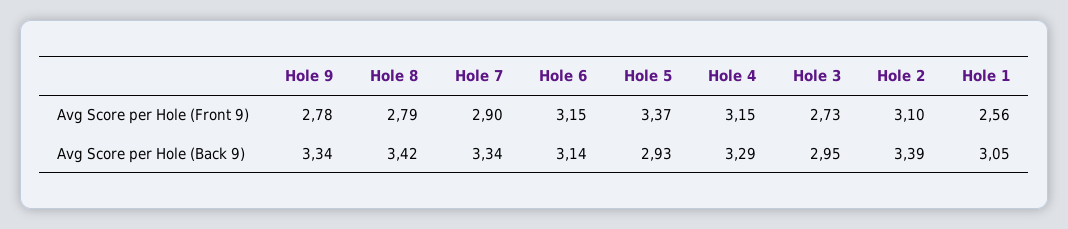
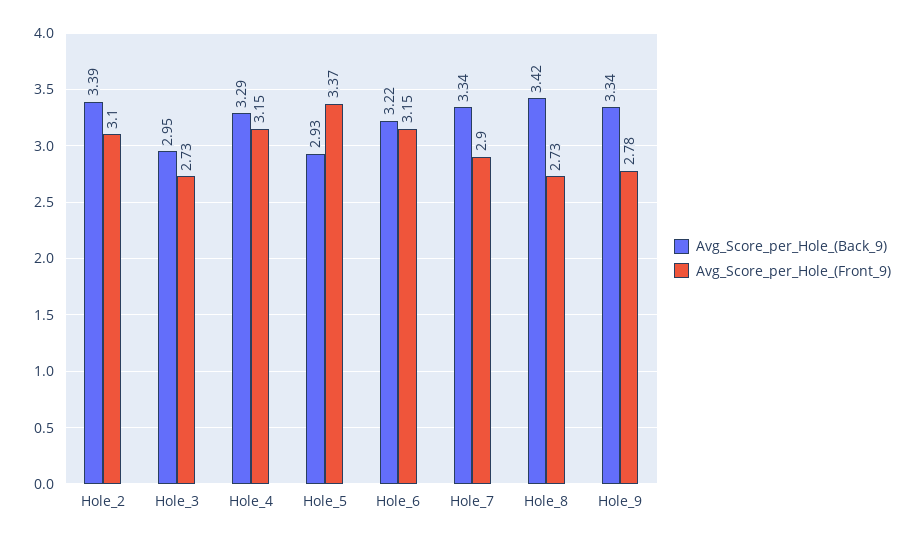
  {
    "Avg Score per Hole (Front 9)": {
      "Hole 9": 2.78,
-     "Hole 8": 2.79,
+     "Hole 8": 2.73,
      "Hole 7": 2.9,
      "Hole 6": 3.15,
      "Hole 5": 3.37,
      "Hole 4": 3.15,
      "Hole 3": 2.73,
-     "Hole 2": 3.1,
+     "Hole 2": 3.1
-     "Hole 1": 2.56
    },
    "Avg Score per Hole (Back 9)": {
      "Hole 9": 3.34,
      "Hole 8": 3.42,
      "Hole 7": 3.34,
-     "Hole 6": 3.14,
+     "Hole 6": 3.22,
      "Hole 5": 2.93,
      "Hole 4": 3.29,
      "Hole 3": 2.95,
-     "Hole 2": 3.39,
+     "Hole 2": 3.39
-     "Hole 1": 3.05
    }
  }

